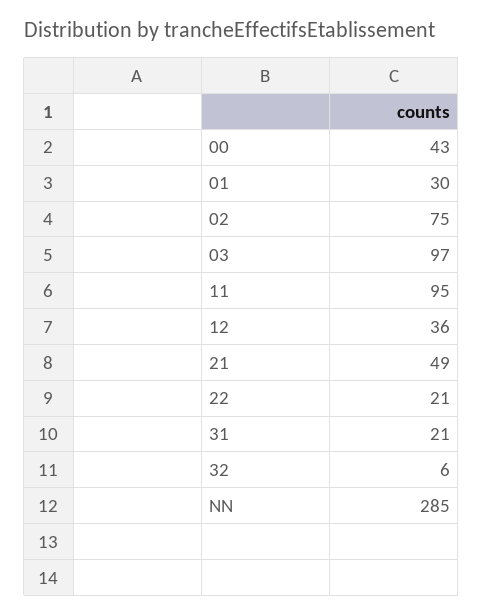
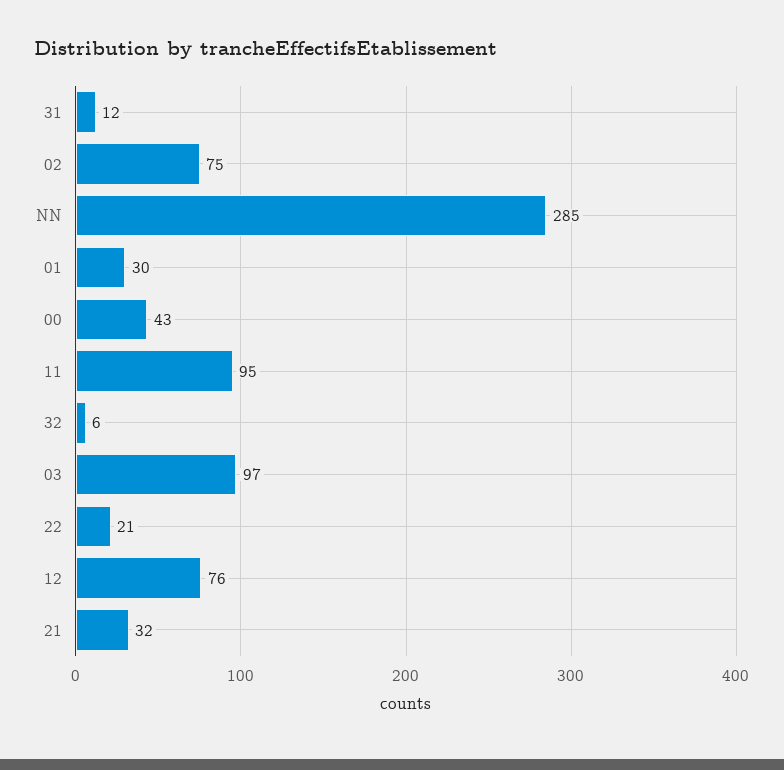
  {
    "00": 43,
    "01": 30,
    "02": 75,
    "03": 97,
    "11": 95,
-   "12": 36,
+   "12": 76,
-   "21": 49,
+   "21": 32,
    "22": 21,
-   "31": 21,
+   "31": 12,
    "32": 6,
    "NN": 285
  }

